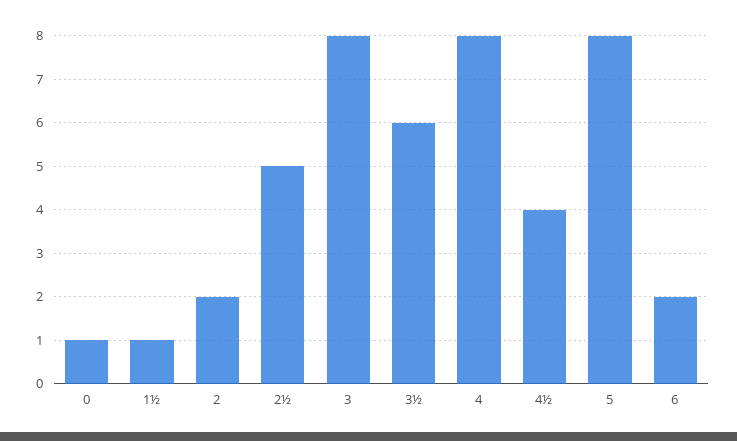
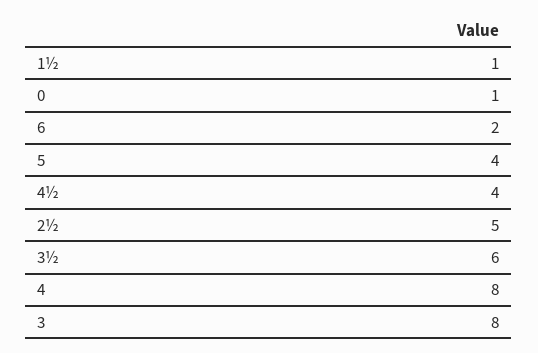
  {
    "0": 1,
    "1½": 1,
-   "2": 2,
    "2½": 5,
    "3": 8,
    "3½": 6,
    "4": 8,
    "4½": 4,
-   "5": 8,
+   "5": 4,
    "6": 2
  }

